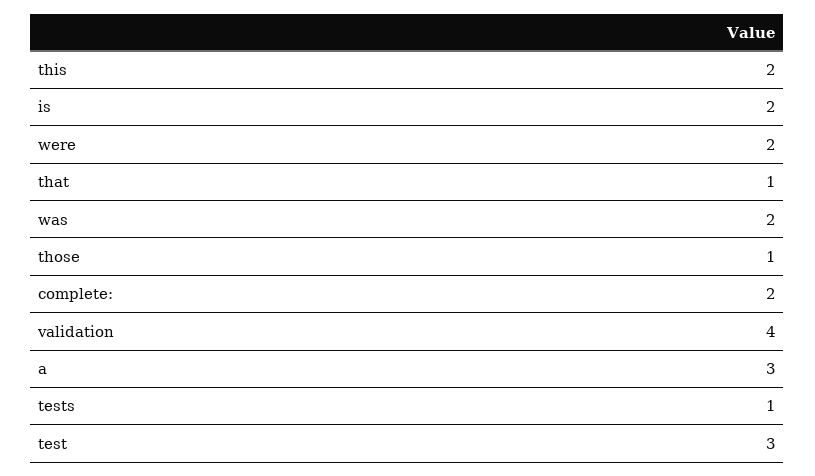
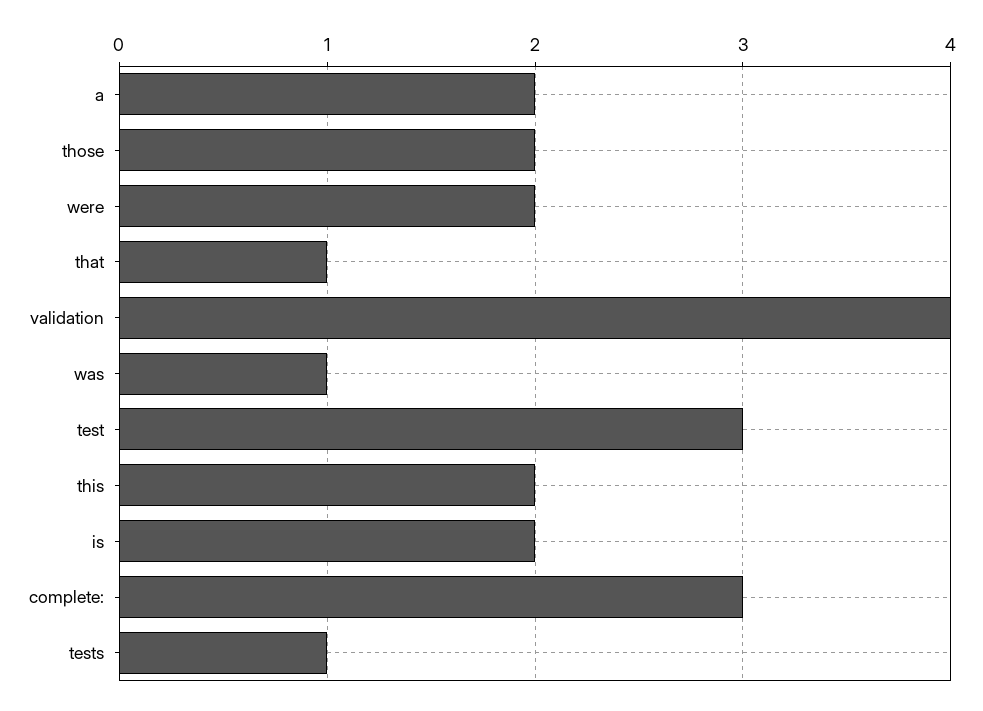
  {
    "this": 2,
    "is": 2,
    "were": 2,
    "that": 1,
-   "was": 2,
+   "was": 1,
-   "those": 1,
+   "those": 2,
-   "complete:": 2,
+   "complete:": 3,
    "validation": 4,
-   "a": 3,
+   "a": 2,
    "tests": 1,
    "test": 3
  }

